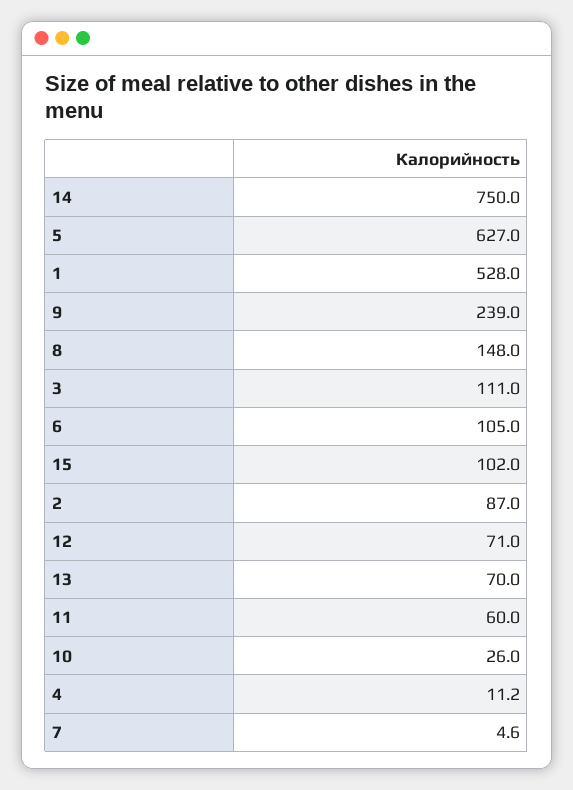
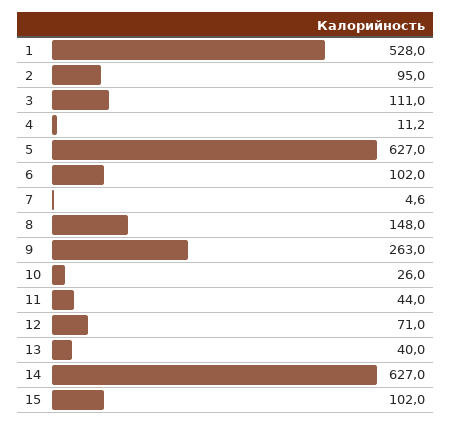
  {
-   "14": 750,
+   "14": 627,
    "5": 627,
    "1": 528,
-   "9": 239,
+   "9": 263,
    "8": 148,
    "3": 111,
-   "6": 105,
+   "6": 102,
    "15": 102,
-   "2": 87,
+   "2": 95,
    "12": 71,
-   "13": 70,
+   "13": 40,
-   "11": 60,
+   "11": 44,
    "10": 26,
    "4": 11.2,
    "7": 4.6
  }

